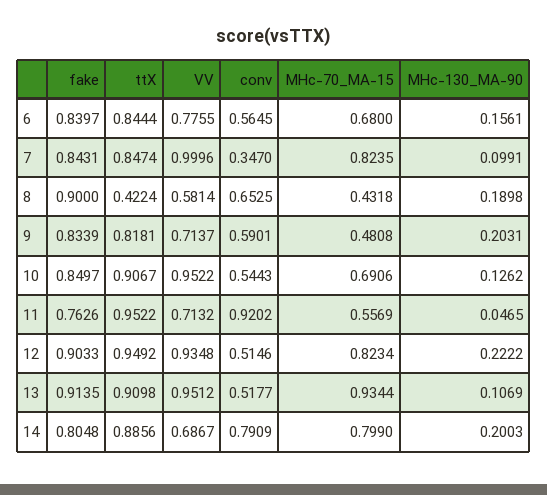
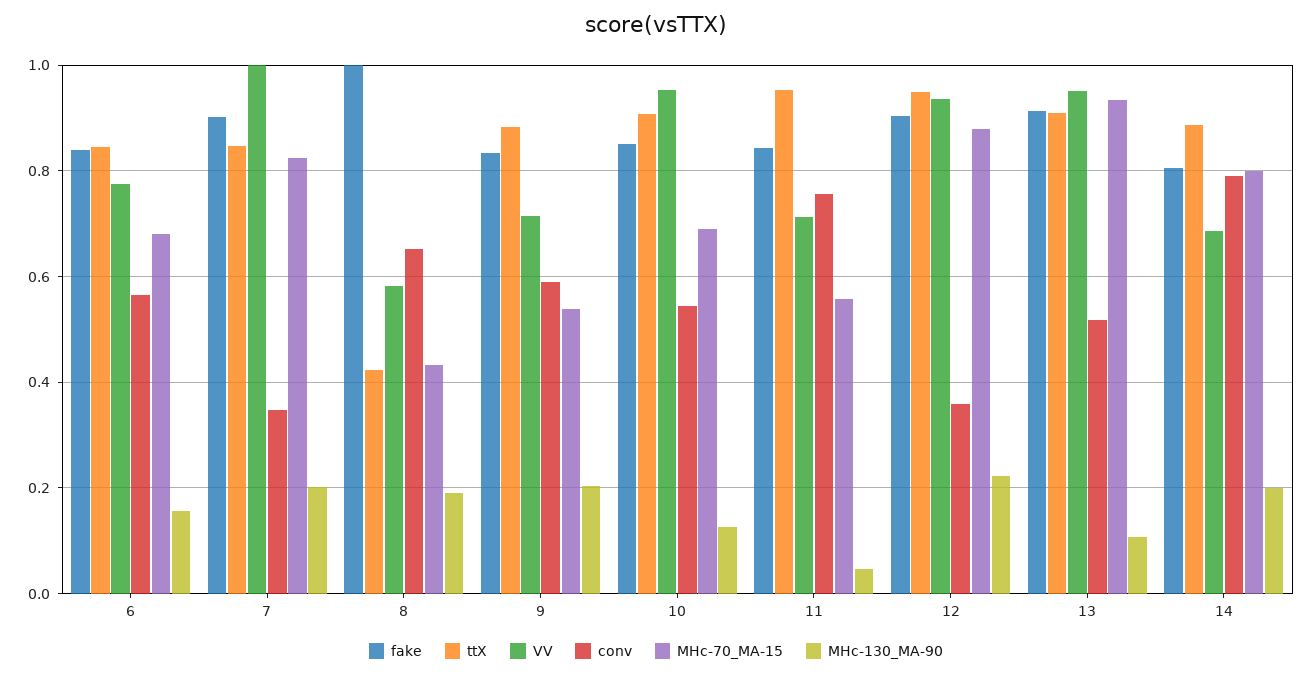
  {
    "fake": {
      "6": 0.8397,
-     "7": 0.8431,
+     "7": 0.9,
-     "8": 0.9,
+     "8": 1,
      "9": 0.8339,
      "10": 0.8497,
-     "11": 0.7626,
+     "11": 0.84,
      "12": 0.9033,
      "13": 0.9135,
      "14": 0.8048
    },
    "ttX": {
      "6": 0.8444,
      "7": 0.8474,
      "8": 0.4224,
-     "9": 0.8181,
+     "9": 0.88,
      "10": 0.9067,
      "11": 0.9522,
      "12": 0.9492,
      "13": 0.9098,
      "14": 0.8856
    },
    "VV": {
      "6": 0.7755,
      "7": 0.9996,
      "8": 0.5814,
      "9": 0.7137,
      "10": 0.9522,
      "11": 0.7132,
      "12": 0.9348,
      "13": 0.9512,
      "14": 0.6867
    },
    "conv": {
      "6": 0.5645,
      "7": 0.347,
      "8": 0.6525,
      "9": 0.5901,
      "10": 0.5443,
-     "11": 0.9202,
+     "11": 0.76,
-     "12": 0.5146,
+     "12": 0.36,
      "13": 0.5177,
      "14": 0.7909
    },
    "MHc-70_MA-15": {
      "6": 0.68,
      "7": 0.8235,
      "8": 0.4318,
-     "9": 0.4808,
+     "9": 0.54,
      "10": 0.6906,
      "11": 0.5569,
-     "12": 0.8234,
+     "12": 0.88,
      "13": 0.9344,
      "14": 0.799
    },
    "MHc-130_MA-90": {
      "6": 0.1561,
-     "7": 0.0991,
+     "7": 0.2,
      "8": 0.1898,
      "9": 0.2031,
      "10": 0.1262,
      "11": 0.0465,
      "12": 0.2222,
      "13": 0.1069,
      "14": 0.2003
    }
  }

